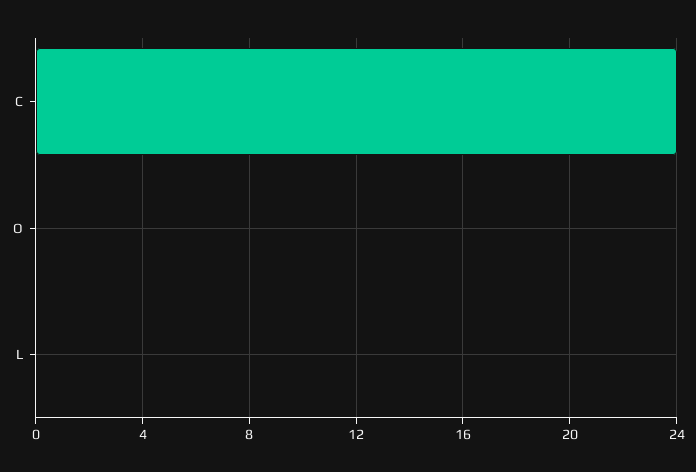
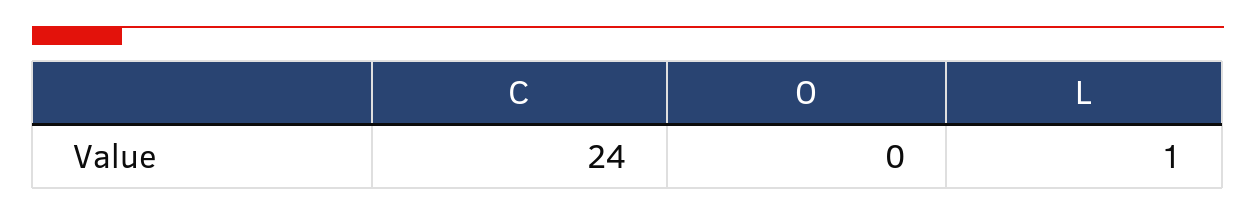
  {
    "C": 24,
    "O": 0,
-   "L": 0
+   "L": 1
  }

